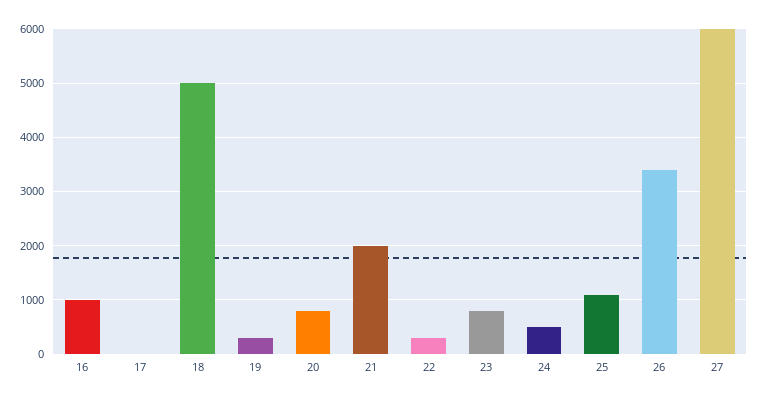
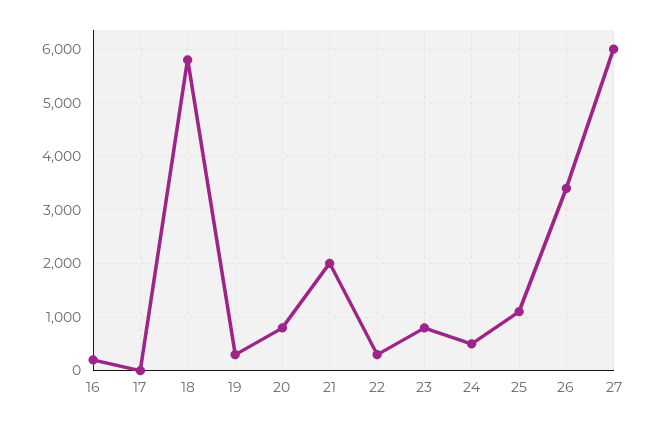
  {
-   "16": 1000,
+   "16": 200,
    "17": 0,
-   "18": 5000,
+   "18": 5800,
    "19": 400,
    "20": 800,
    "21": 2000,
    "22": 400,
    "23": 800,
    "24": 600,
    "25": 1200,
    "26": 3400,
    "27": 6000
  }

